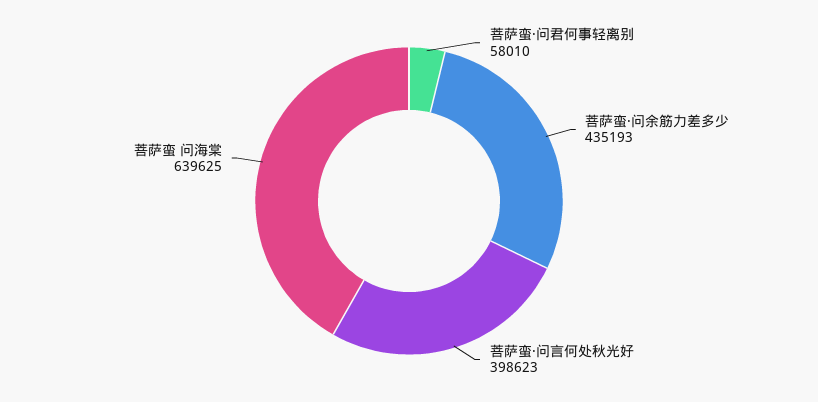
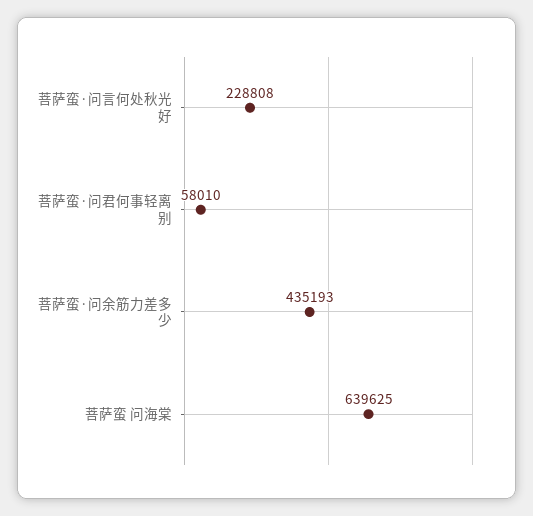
  {
    "菩萨蛮·问君何事轻离别": 58010,
    "菩萨蛮·问余筋力差多少": 435193,
-   "菩萨蛮·问言何处秋光好": 398623,
+   "菩萨蛮·问言何处秋光好": 228808,
    "菩萨蛮 问海棠": 639625
  }

